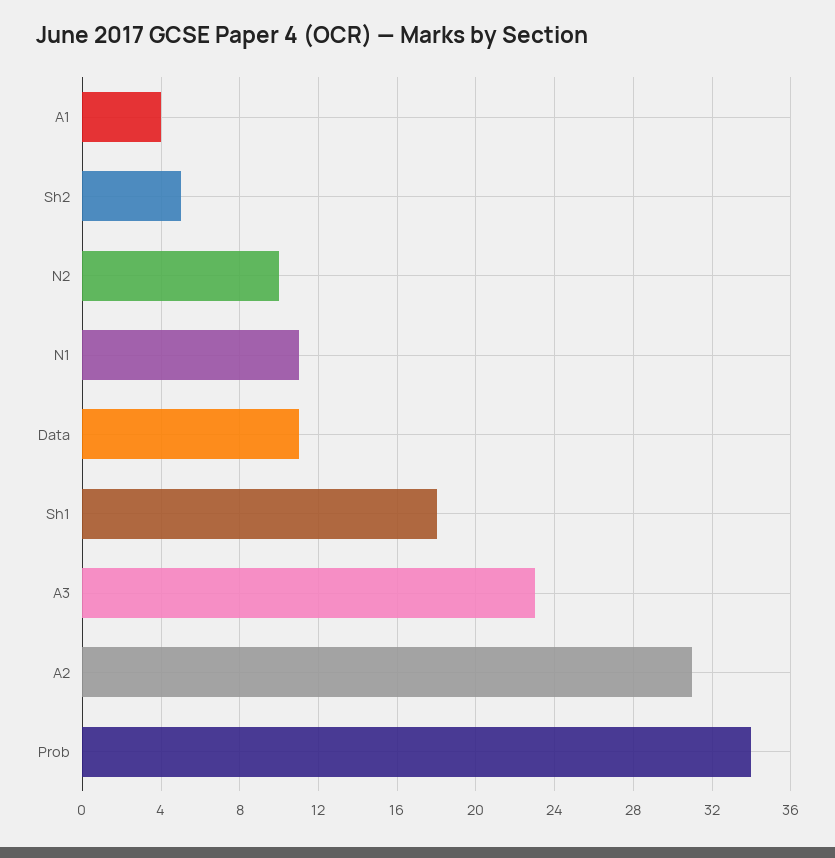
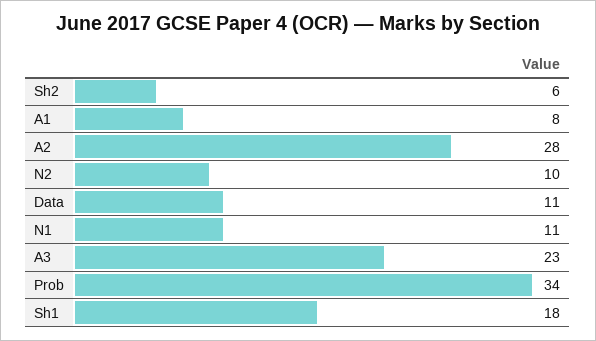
  {
-   "A1": 4,
+   "A1": 8,
-   "Sh2": 5,
+   "Sh2": 6,
    "N2": 10,
    "N1": 11,
    "Data": 11,
    "Sh1": 18,
    "A3": 23,
-   "A2": 31,
+   "A2": 28,
    "Prob": 34
  }

